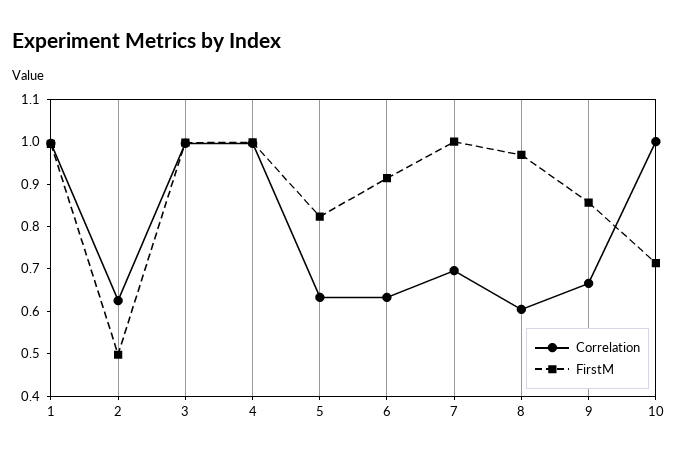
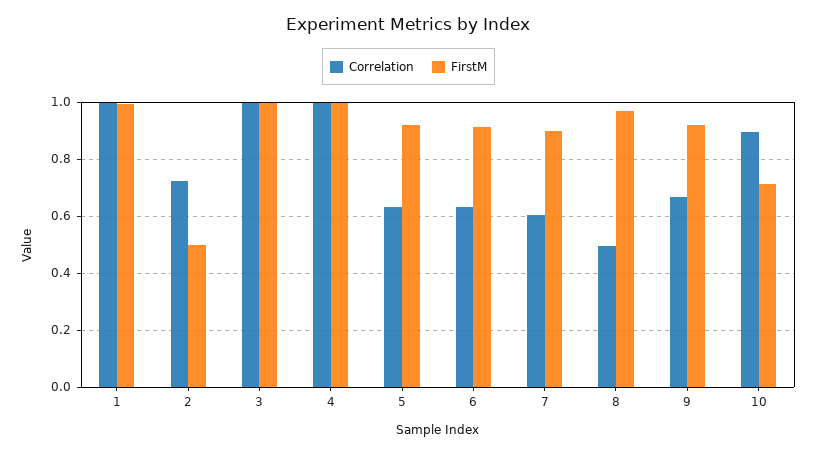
  {
    "Correlation": {
      "1": 1,
-     "2": 0.62,
+     "2": 0.725,
      "3": 1,
      "4": 1,
      "5": 0.64,
      "6": 0.64,
-     "7": 0.7,
+     "7": 0.6,
-     "8": 0.6,
+     "8": 0.5,
      "9": 0.66,
-     "10": 1
+     "10": 0.9
    },
    "FirstM": {
      "1": 1,
      "2": 0.5,
      "3": 1,
      "4": 1,
-     "5": 0.82,
+     "5": 0.925,
      "6": 0.92,
-     "7": 1,
+     "7": 0.9,
      "8": 0.96,
-     "9": 0.86,
+     "9": 0.925,
      "10": 0.72
    }
  }

